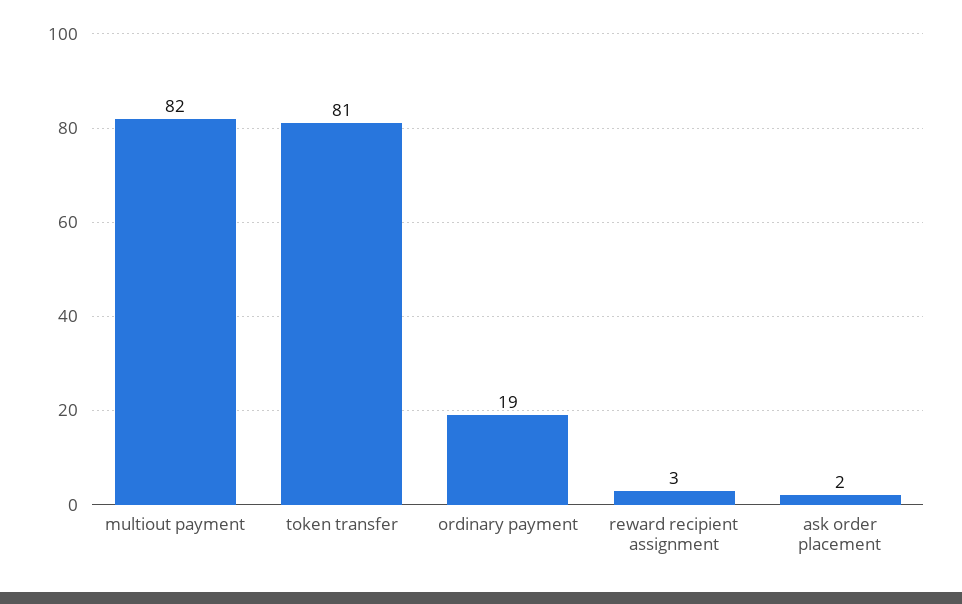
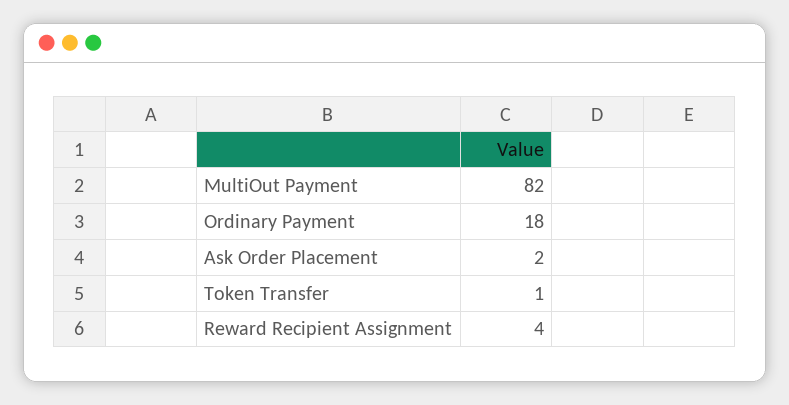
  {
    "multiout payment": 82,
-   "token transfer": 81,
+   "token transfer": 1,
-   "ordinary payment": 19,
+   "ordinary payment": 18,
-   "reward recipient assignment": 3,
+   "reward recipient assignment": 4,
    "ask order placement": 2
  }

